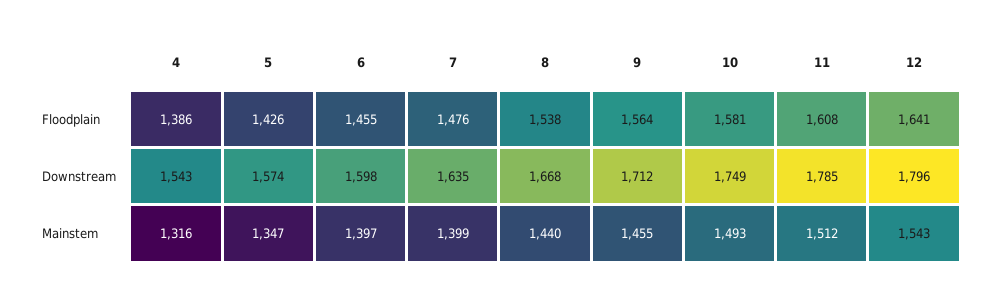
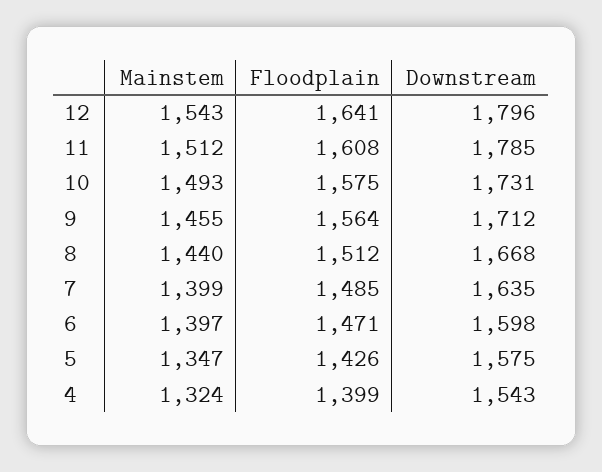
  {
    "4": {
-     "Floodplain": 1386,
+     "Floodplain": 1399,
      "Downstream": 1543,
-     "Mainstem": 1316
+     "Mainstem": 1324
    },
    "5": {
      "Floodplain": 1426,
-     "Downstream": 1574,
+     "Downstream": 1575,
      "Mainstem": 1347
    },
    "6": {
-     "Floodplain": 1455,
+     "Floodplain": 1471,
      "Downstream": 1598,
      "Mainstem": 1397
    },
    "7": {
-     "Floodplain": 1476,
+     "Floodplain": 1485,
      "Downstream": 1635,
      "Mainstem": 1399
    },
    "8": {
-     "Floodplain": 1538,
+     "Floodplain": 1512,
      "Downstream": 1668,
      "Mainstem": 1440
    },
    "9": {
      "Floodplain": 1564,
      "Downstream": 1712,
      "Mainstem": 1455
    },
    "10": {
-     "Floodplain": 1581,
+     "Floodplain": 1575,
-     "Downstream": 1749,
+     "Downstream": 1731,
      "Mainstem": 1493
    },
    "11": {
      "Floodplain": 1608,
      "Downstream": 1785,
      "Mainstem": 1512
    },
    "12": {
      "Floodplain": 1641,
      "Downstream": 1796,
      "Mainstem": 1543
    }
  }

